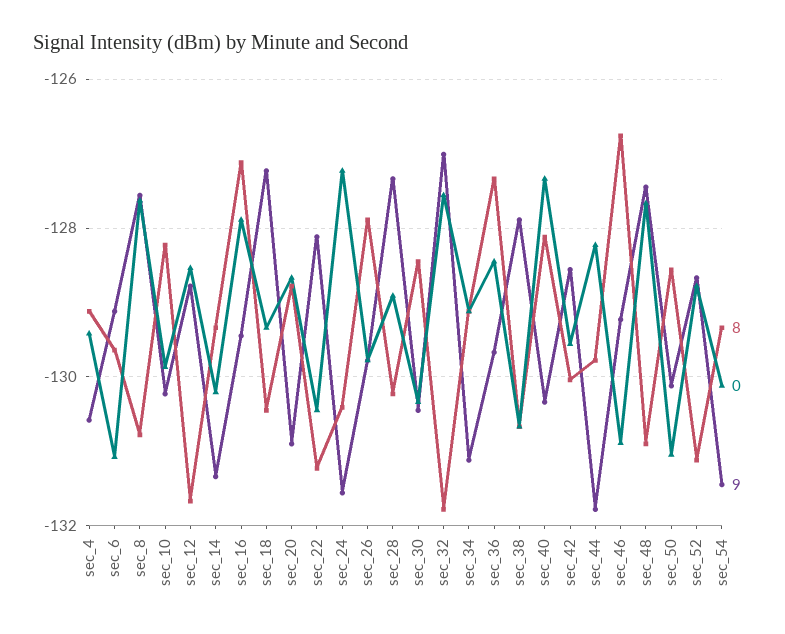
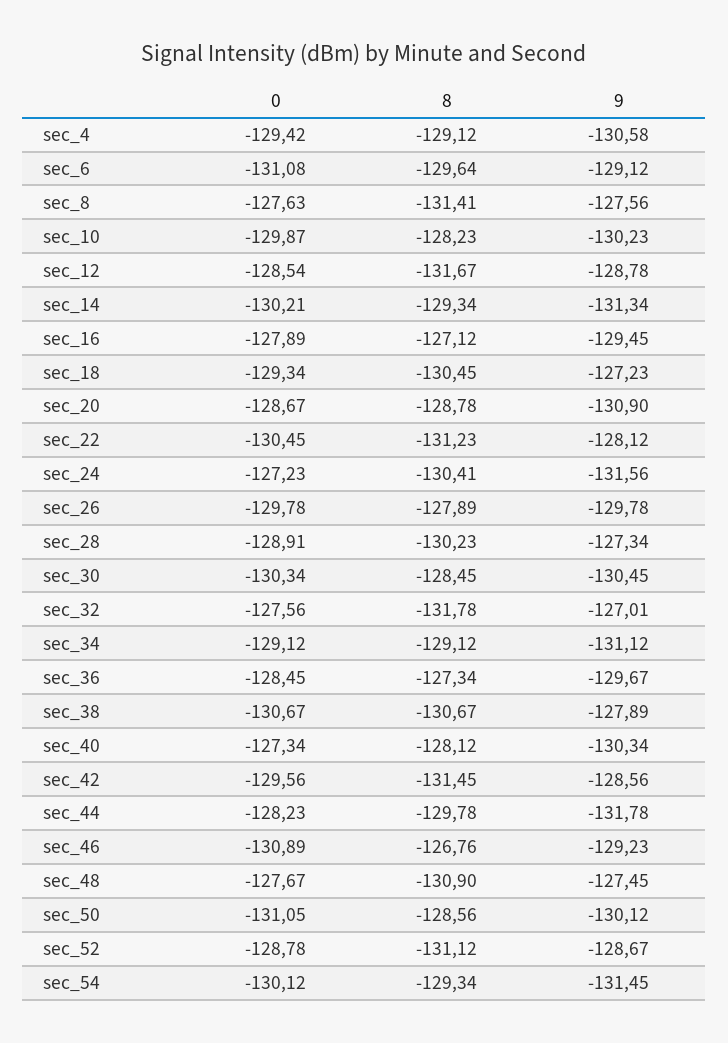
  {
    "8": {
      "sec_4": -129.12,
      "sec_6": -129.64,
-     "sec_8": -130.8,
+     "sec_8": -131.41,
      "sec_10": -128.23,
      "sec_12": -131.67,
      "sec_14": -129.34,
      "sec_16": -127.12,
      "sec_18": -130.45,
      "sec_20": -128.78,
      "sec_22": -131.23,
      "sec_24": -130.41,
      "sec_26": -127.89,
      "sec_28": -130.23,
      "sec_30": -128.45,
      "sec_32": -131.78,
      "sec_34": -129.12,
      "sec_36": -127.34,
      "sec_38": -130.67,
      "sec_40": -128.12,
-     "sec_42": -130,
+     "sec_42": -131.45,
      "sec_44": -129.78,
      "sec_46": -126.76,
      "sec_48": -130.9,
      "sec_50": -128.56,
      "sec_52": -131.12,
      "sec_54": -129.34
    },
    "0": {
      "sec_4": -129.42,
      "sec_6": -131.08,
      "sec_8": -127.63,
      "sec_10": -129.87,
      "sec_12": -128.54,
      "sec_14": -130.21,
      "sec_16": -127.89,
      "sec_18": -129.34,
      "sec_20": -128.67,
      "sec_22": -130.45,
      "sec_24": -127.23,
      "sec_26": -129.78,
      "sec_28": -128.91,
      "sec_30": -130.34,
      "sec_32": -127.56,
      "sec_34": -129.12,
      "sec_36": -128.45,
      "sec_38": -130.67,
      "sec_40": -127.34,
      "sec_42": -129.56,
      "sec_44": -128.23,
      "sec_46": -130.89,
      "sec_48": -127.67,
      "sec_50": -131.05,
      "sec_52": -128.78,
      "sec_54": -130.12
    },
    "9": {
      "sec_4": -130.58,
      "sec_6": -129.12,
      "sec_8": -127.56,
      "sec_10": -130.23,
      "sec_12": -128.78,
      "sec_14": -131.34,
      "sec_16": -129.45,
      "sec_18": -127.23,
      "sec_20": -130.9,
      "sec_22": -128.12,
      "sec_24": -131.56,
      "sec_26": -129.78,
      "sec_28": -127.34,
      "sec_30": -130.45,
      "sec_32": -127.01,
      "sec_34": -131.12,
      "sec_36": -129.67,
      "sec_38": -127.89,
      "sec_40": -130.34,
      "sec_42": -128.56,
      "sec_44": -131.78,
      "sec_46": -129.23,
      "sec_48": -127.45,
      "sec_50": -130.12,
      "sec_52": -128.67,
      "sec_54": -131.45
    }
  }

